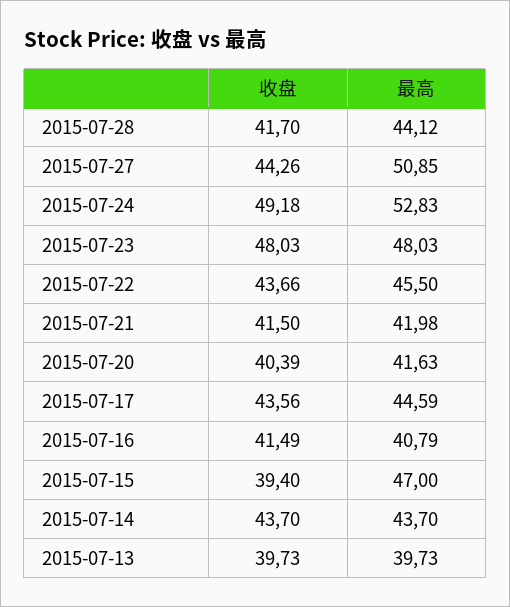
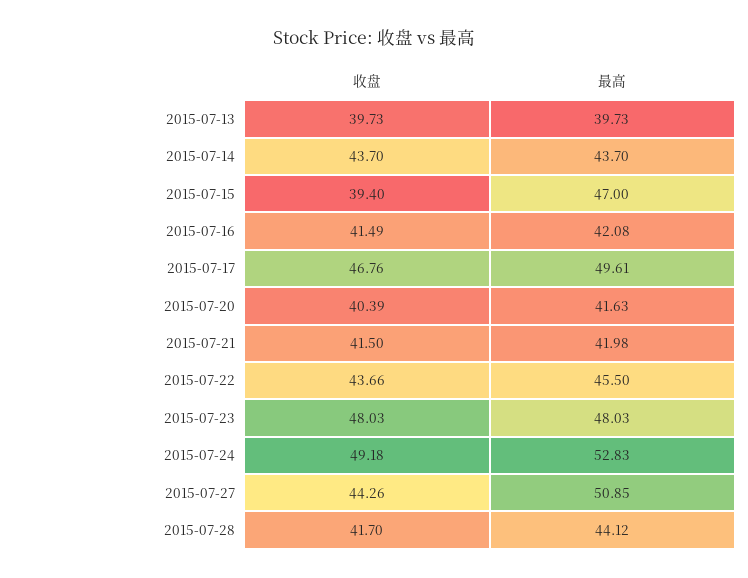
  {
    "收盘": {
      "2015-07-28": 41.7,
      "2015-07-27": 44.26,
      "2015-07-24": 49.18,
      "2015-07-23": 48.03,
      "2015-07-22": 43.66,
      "2015-07-21": 41.5,
      "2015-07-20": 40.39,
-     "2015-07-17": 43.56,
+     "2015-07-17": 46.76,
      "2015-07-16": 41.49,
      "2015-07-15": 39.4,
      "2015-07-14": 43.7,
      "2015-07-13": 39.73
    },
    "最高": {
      "2015-07-28": 44.12,
      "2015-07-27": 50.85,
      "2015-07-24": 52.83,
      "2015-07-23": 48.03,
      "2015-07-22": 45.5,
      "2015-07-21": 41.98,
      "2015-07-20": 41.63,
-     "2015-07-17": 44.59,
+     "2015-07-17": 49.61,
-     "2015-07-16": 40.79,
+     "2015-07-16": 42.08,
      "2015-07-15": 47,
      "2015-07-14": 43.7,
      "2015-07-13": 39.73
    }
  }

